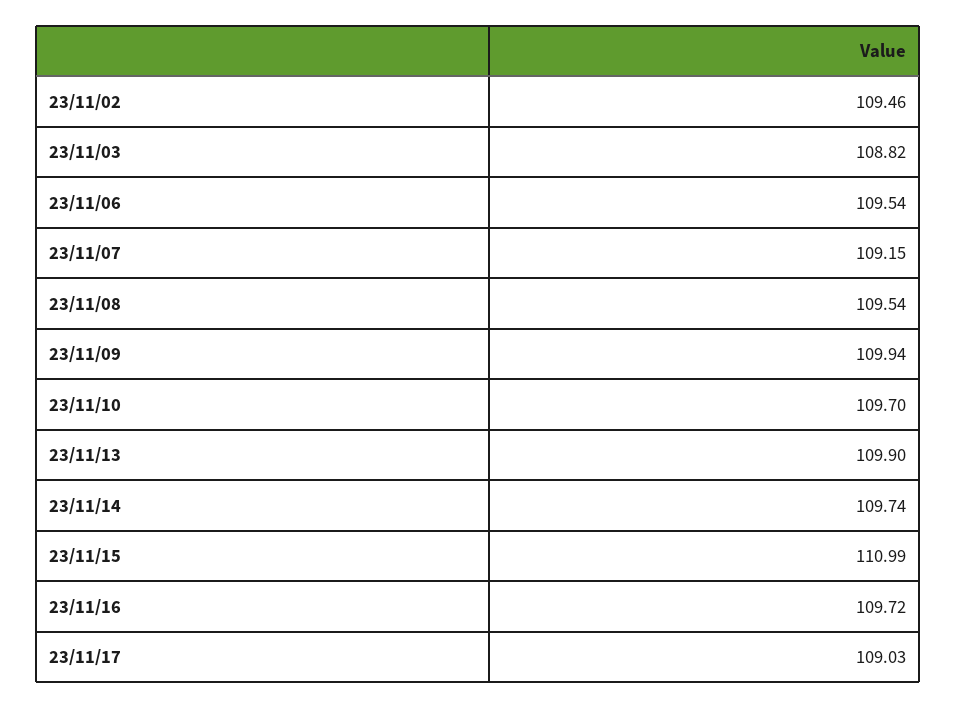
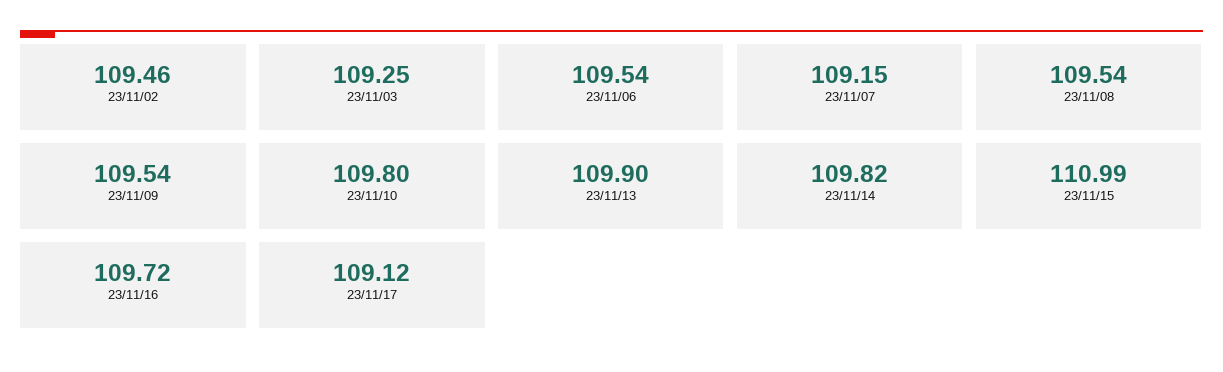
  {
    "23/11/02": 109.46,
-   "23/11/03": 108.82,
+   "23/11/03": 109.25,
    "23/11/06": 109.54,
    "23/11/07": 109.15,
    "23/11/08": 109.54,
-   "23/11/09": 109.94,
+   "23/11/09": 109.54,
-   "23/11/10": 109.7,
+   "23/11/10": 109.8,
    "23/11/13": 109.9,
-   "23/11/14": 109.74,
+   "23/11/14": 109.82,
    "23/11/15": 110.99,
    "23/11/16": 109.72,
-   "23/11/17": 109.03
+   "23/11/17": 109.12
  }

